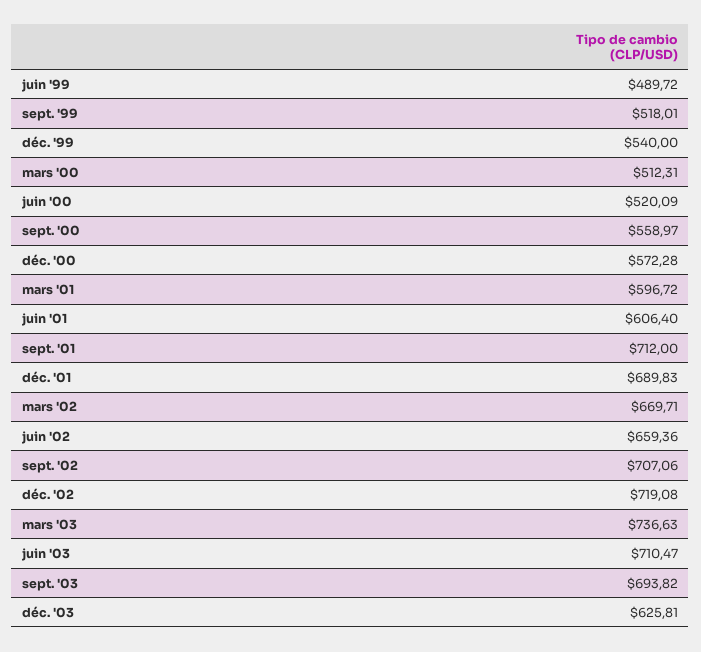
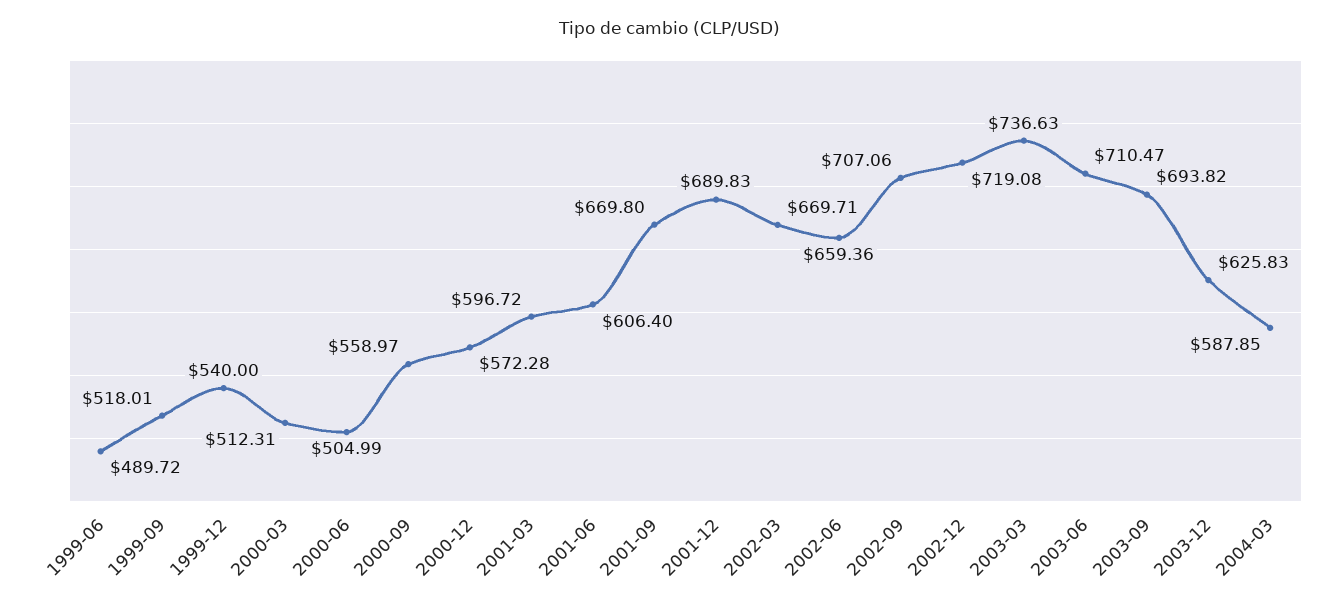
  {
    "juin '99": 489.72,
    "sept. '99": 518.01,
    "déc. '99": 540,
    "mars '00": 512.31,
-   "juin '00": 520.09,
+   "juin '00": 504.99,
    "sept. '00": 558.97,
    "déc. '00": 572.28,
    "mars '01": 596.72,
    "juin '01": 606.4,
-   "sept. '01": 712,
+   "sept. '01": 669.8,
    "déc. '01": 689.83,
    "mars '02": 669.71,
    "juin '02": 659.36,
    "sept. '02": 707.06,
    "déc. '02": 719.08,
    "mars '03": 736.63,
    "juin '03": 710.47,
    "sept. '03": 693.82,
-   "déc. '03": 625.81
+   "déc. '03": 625.83,
+   "2004-03": 587.85
  }

